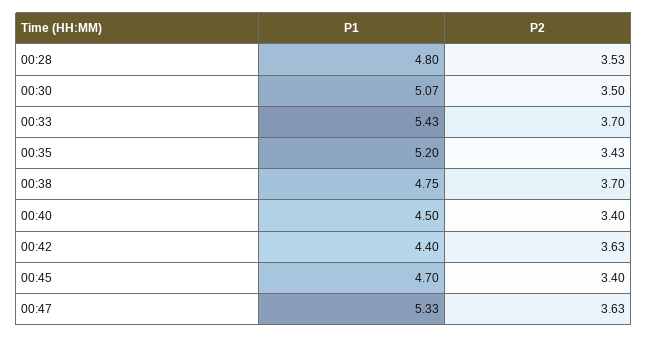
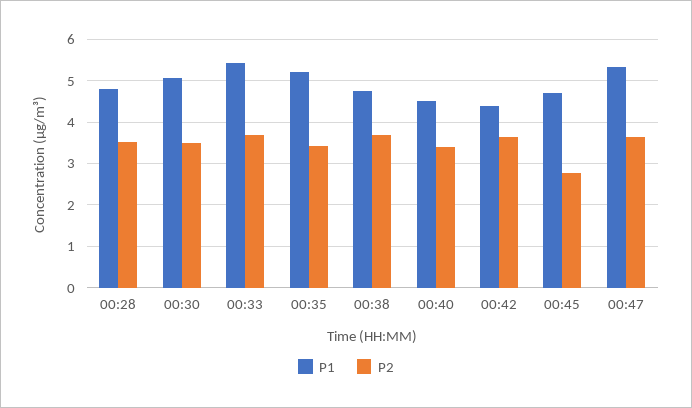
  {
    "P1": {
      "00:28": 4.8,
      "00:30": 5.07,
      "00:33": 5.43,
      "00:35": 5.2,
      "00:38": 4.75,
      "00:40": 4.5,
      "00:42": 4.4,
      "00:45": 4.7,
      "00:47": 5.33
    },
    "P2": {
      "00:28": 3.53,
      "00:30": 3.5,
      "00:33": 3.7,
      "00:35": 3.43,
      "00:38": 3.7,
      "00:40": 3.4,
      "00:42": 3.63,
-     "00:45": 3.4,
+     "00:45": 2.8,
      "00:47": 3.63
    }
  }

